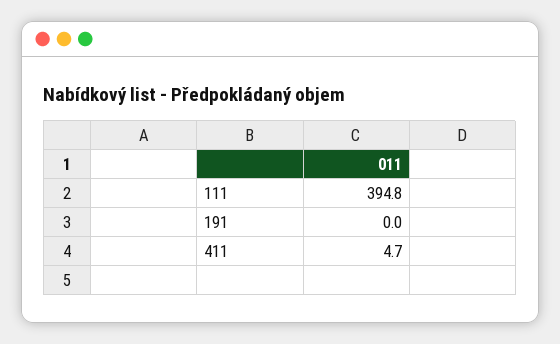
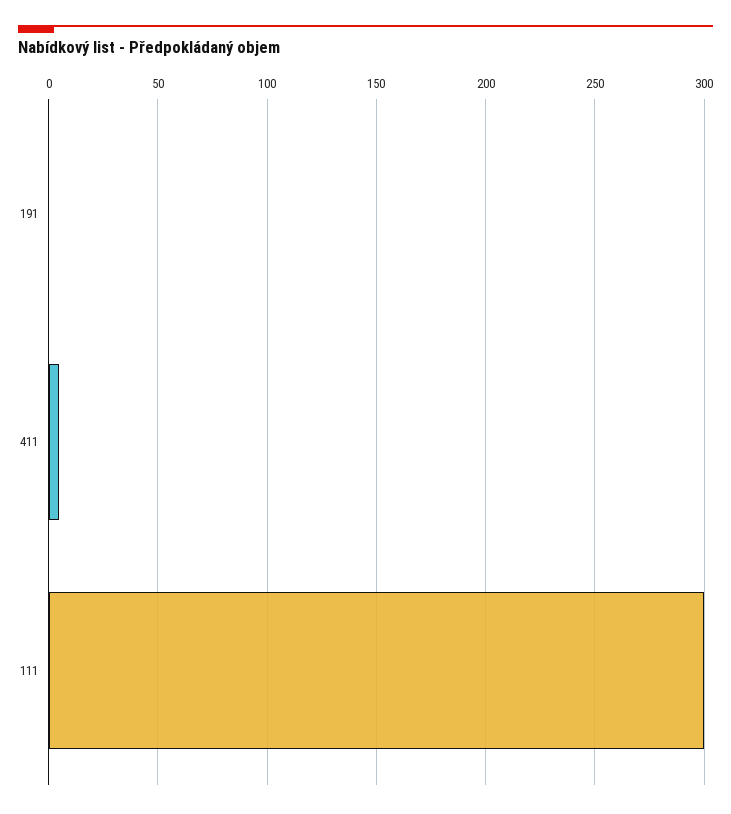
  {
-   "111": 394.8,
+   "111": 300,
    "191": 0,
    "411": 4.7
  }

